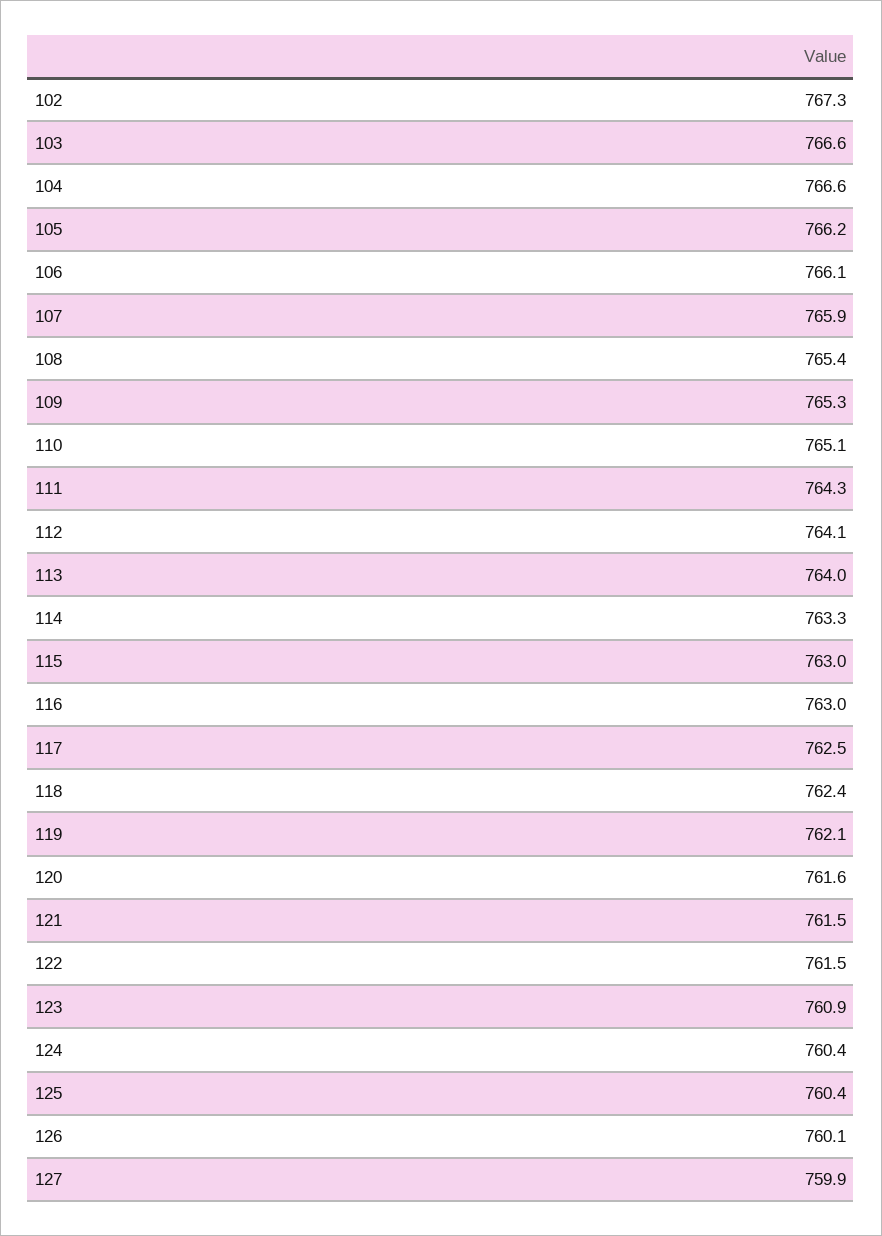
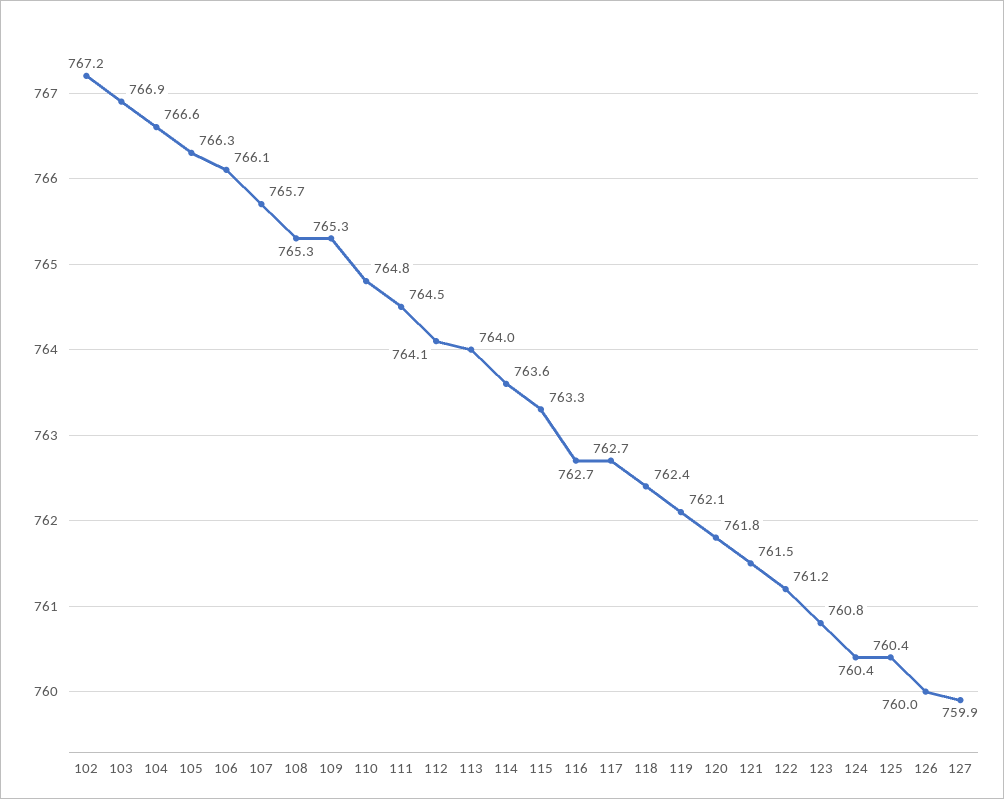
  {
-   "102": 767.3,
+   "102": 767.2,
-   "103": 766.6,
+   "103": 766.9,
    "104": 766.6,
-   "105": 766.2,
+   "105": 766.3,
    "106": 766.1,
-   "107": 765.9,
+   "107": 765.7,
-   "108": 765.4,
+   "108": 765.3,
    "109": 765.3,
-   "110": 765.1,
+   "110": 764.8,
-   "111": 764.3,
+   "111": 764.5,
    "112": 764.1,
    "113": 764,
-   "114": 763.3,
+   "114": 763.6,
-   "115": 763,
+   "115": 763.3,
-   "116": 763,
+   "116": 762.7,
-   "117": 762.5,
+   "117": 762.7,
    "118": 762.4,
    "119": 762.1,
-   "120": 761.6,
+   "120": 761.8,
    "121": 761.5,
-   "122": 761.5,
+   "122": 761.2,
-   "123": 760.9,
+   "123": 760.8,
    "124": 760.4,
    "125": 760.4,
-   "126": 760.1,
+   "126": 760,
    "127": 759.9
  }

